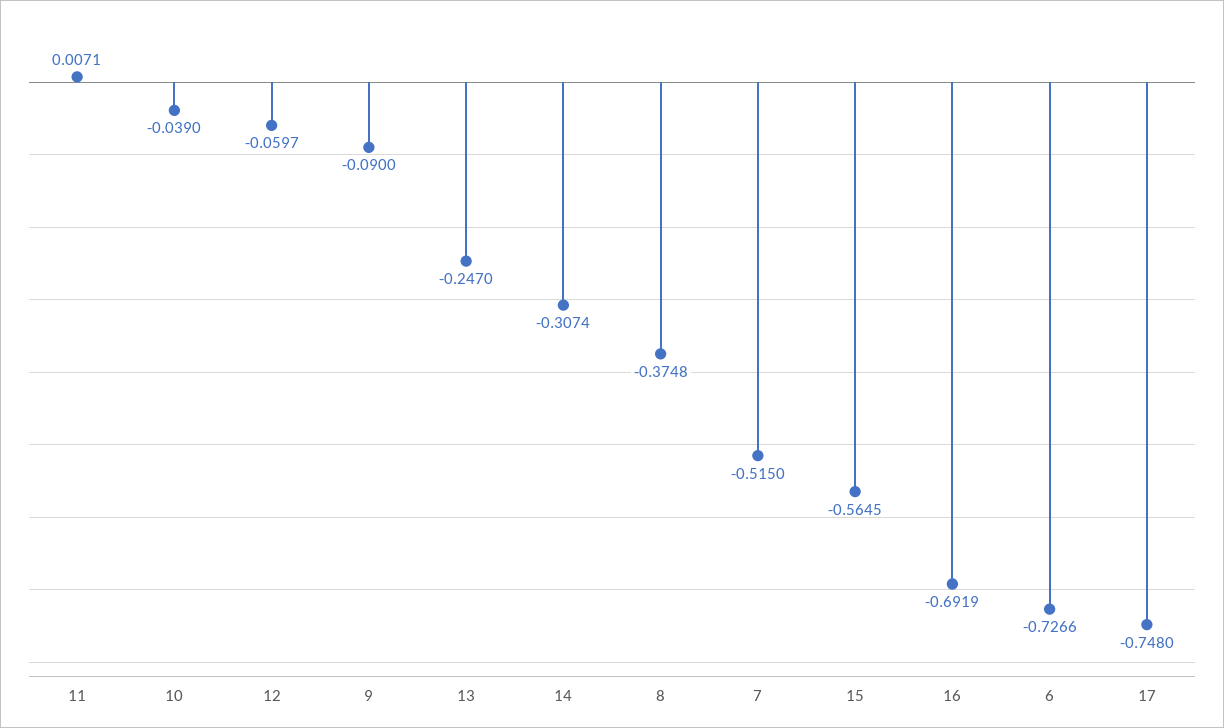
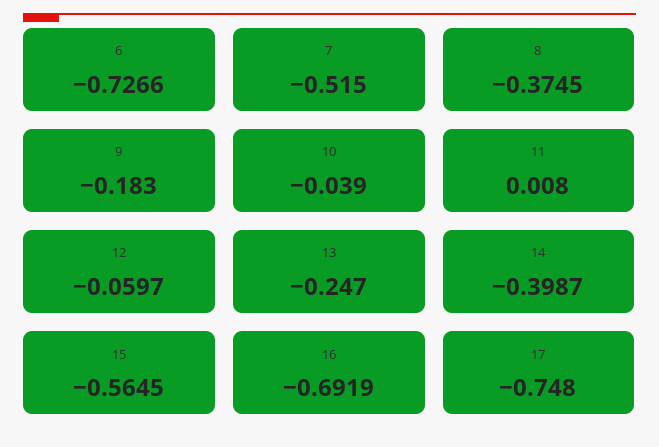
  {
-   "11": 0.0071,
+   "11": 0.008,
    "10": -0.039,
    "12": -0.0597,
-   "9": -0.09,
+   "9": -0.183,
    "13": -0.247,
-   "14": -0.3074,
+   "14": -0.3987,
-   "8": -0.3748,
+   "8": -0.3745,
    "7": -0.515,
    "15": -0.5645,
    "16": -0.6919,
    "6": -0.7266,
    "17": -0.748
  }

